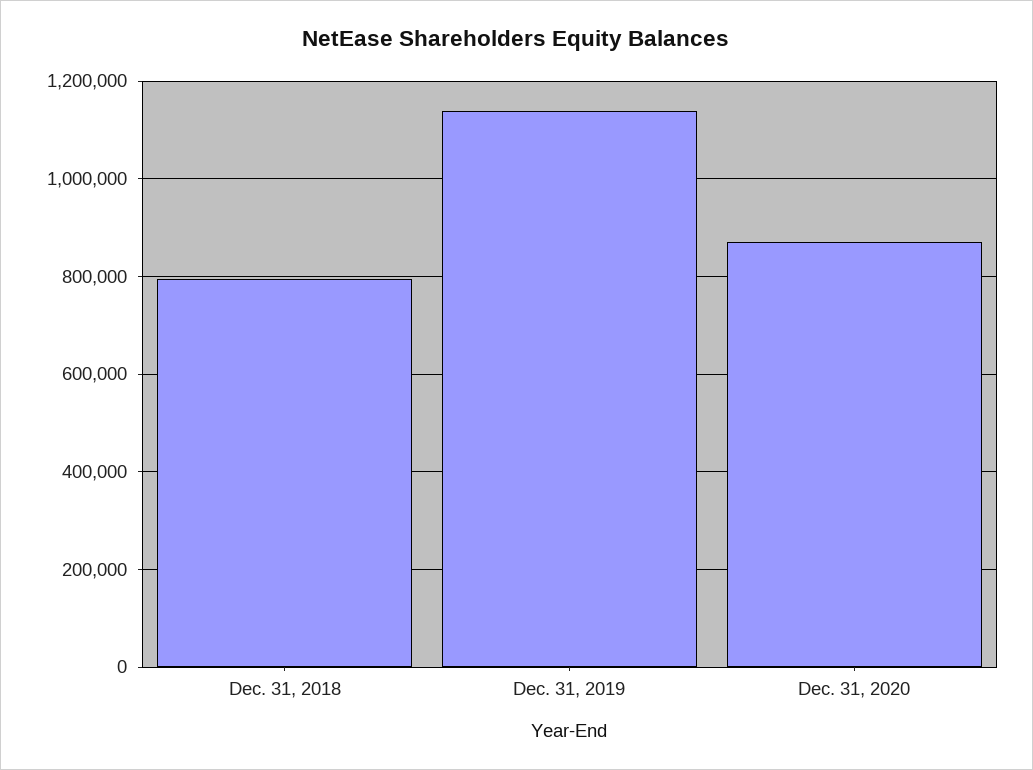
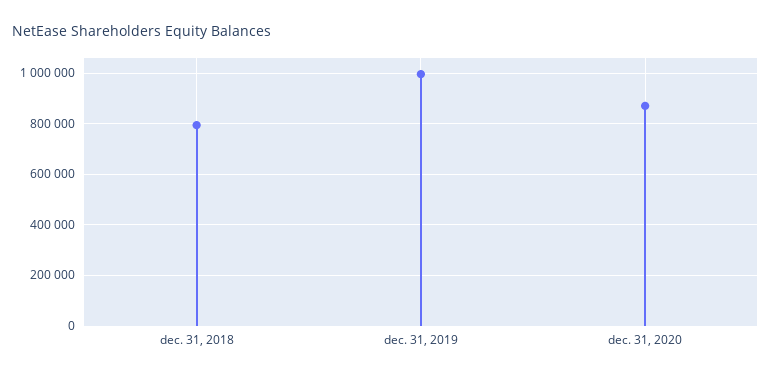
  {
    "Dec. 31, 2018": 800000,
-   "Dec. 31, 2019": 1140000,
+   "Dec. 31, 2019": 1000000,
    "Dec. 31, 2020": 880000
  }

